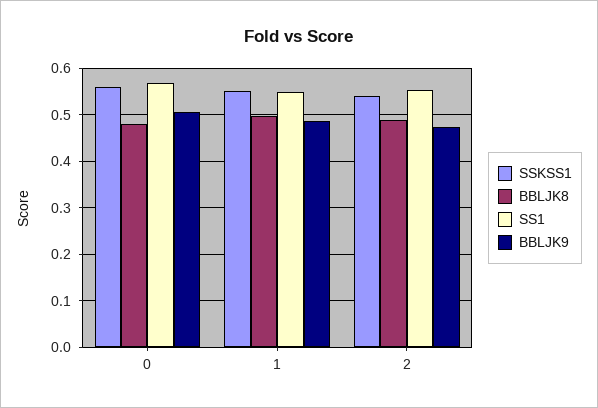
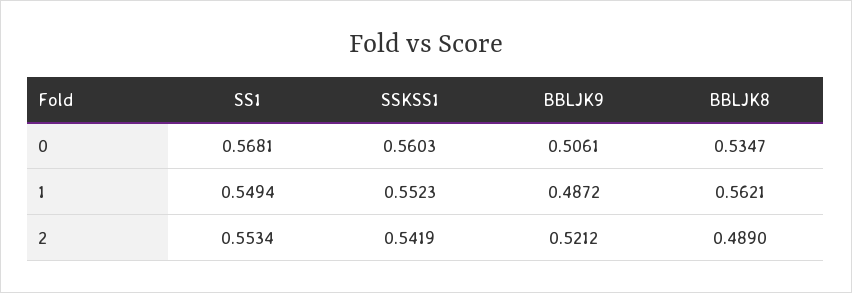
  {
    "SSKSS1": {
      "0": 0.5603,
      "1": 0.5523,
      "2": 0.5419
    },
    "BBLJK8": {
-     "0": 0.48,
+     "0": 0.5347,
-     "1": 0.5,
+     "1": 0.5621,
      "2": 0.489
    },
    "SS1": {
      "0": 0.5681,
      "1": 0.5494,
      "2": 0.5534
    },
    "BBLJK9": {
      "0": 0.5061,
      "1": 0.4872,
-     "2": 0.48
+     "2": 0.5212
    }
  }

